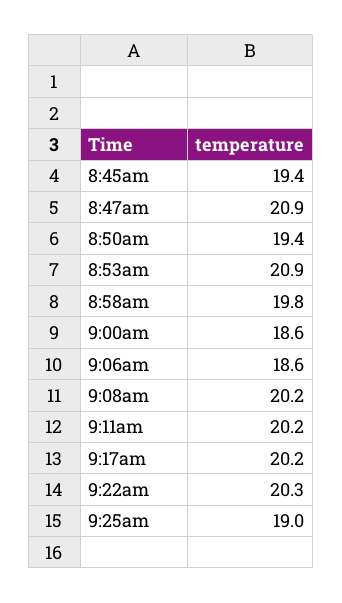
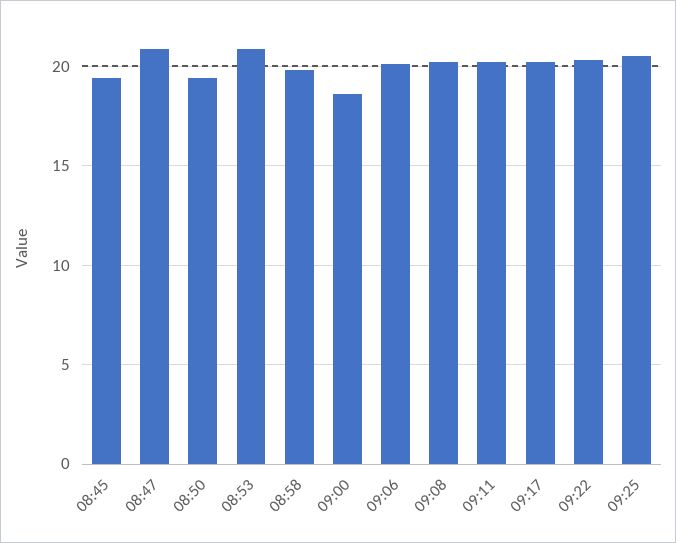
  {
    "8:45am": 19.4,
    "8:47am": 20.9,
    "8:50am": 19.4,
    "8:53am": 20.9,
    "8:58am": 19.8,
    "9:00am": 18.6,
-   "9:06am": 18.6,
+   "9:06am": 20,
    "9:08am": 20.2,
    "9:11am": 20.2,
    "9:17am": 20.2,
    "9:22am": 20.3,
-   "9:25am": 19
+   "9:25am": 20.5
  }

